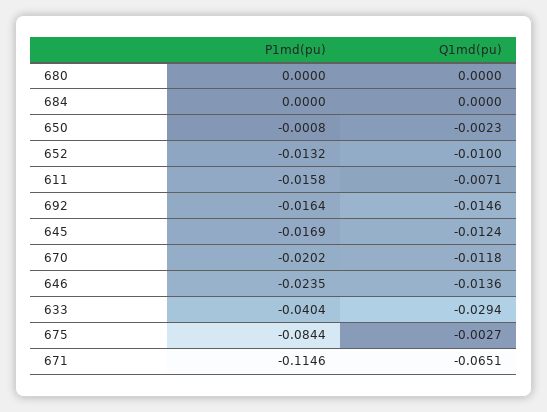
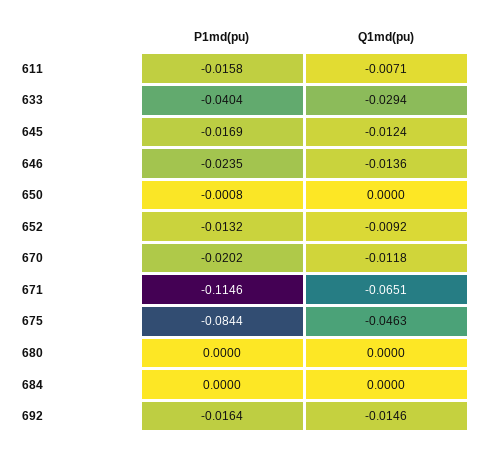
  {
    "P1md(pu)": {
      "680": 0,
      "684": 0,
      "650": -0.0008,
      "652": -0.0132,
      "611": -0.0158,
      "692": -0.0164,
      "645": -0.0169,
      "670": -0.0202,
      "646": -0.0235,
      "633": -0.0404,
      "675": -0.0844,
      "671": -0.1146
    },
    "Q1md(pu)": {
      "680": 0,
      "684": 0,
-     "650": -0.0023,
+     "650": 0,
-     "652": -0.01,
+     "652": -0.0092,
      "611": -0.0071,
      "692": -0.0146,
      "645": -0.0124,
      "670": -0.0118,
      "646": -0.0136,
      "633": -0.0294,
-     "675": -0.0027,
+     "675": -0.0463,
      "671": -0.0651
    }
  }

